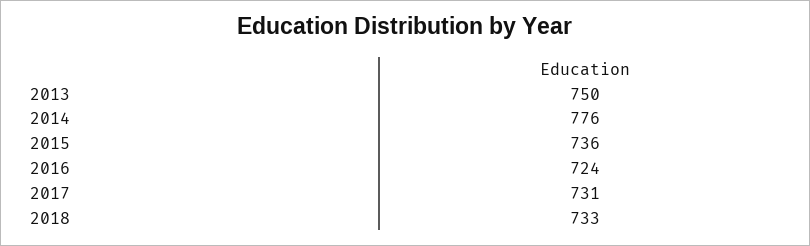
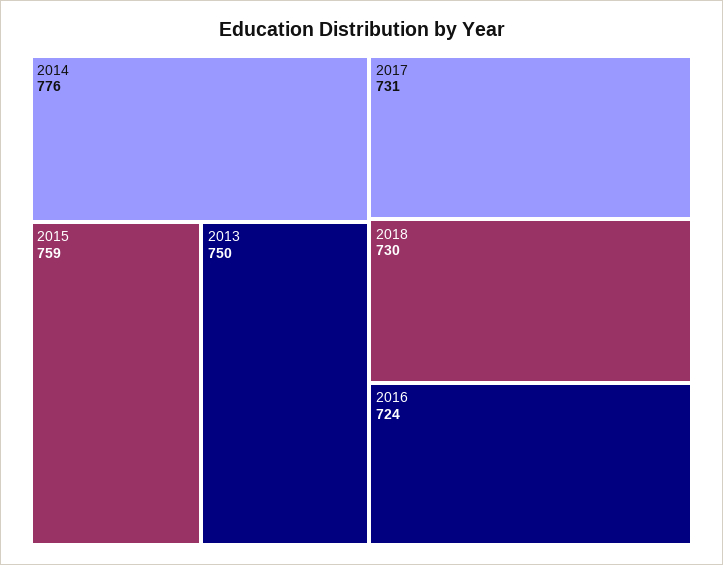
  {
    "2013": 750,
    "2014": 776,
-   "2015": 736,
+   "2015": 759,
    "2016": 724,
    "2017": 731,
-   "2018": 733
+   "2018": 730
  }

